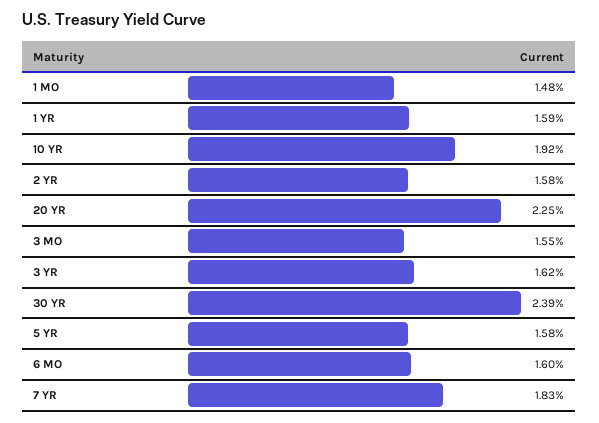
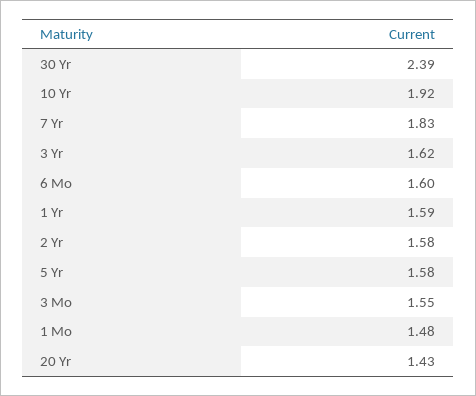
  {
    "1 MO": 1.48,
    "1 YR": 1.59,
    "10 YR": 1.92,
    "2 YR": 1.58,
-   "20 YR": 2.25,
+   "20 YR": 1.43,
    "3 MO": 1.55,
    "3 YR": 1.62,
    "30 YR": 2.39,
    "5 YR": 1.58,
    "6 MO": 1.6,
    "7 YR": 1.83
  }

